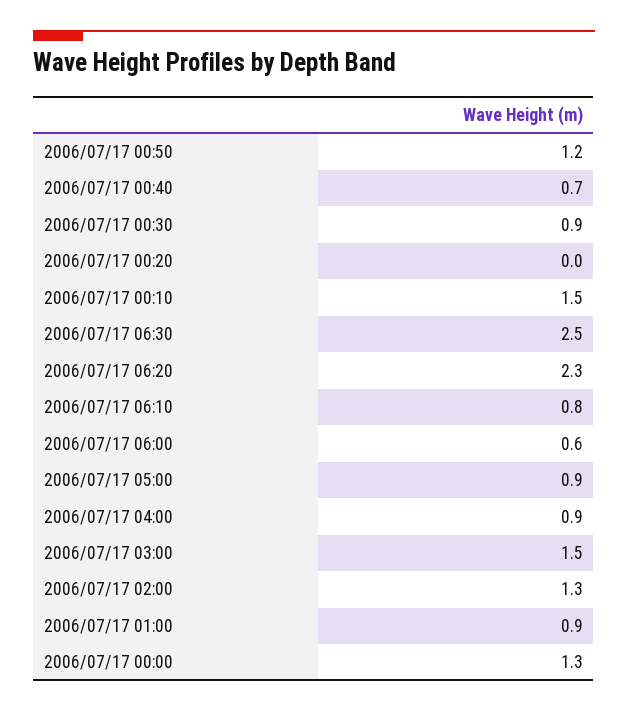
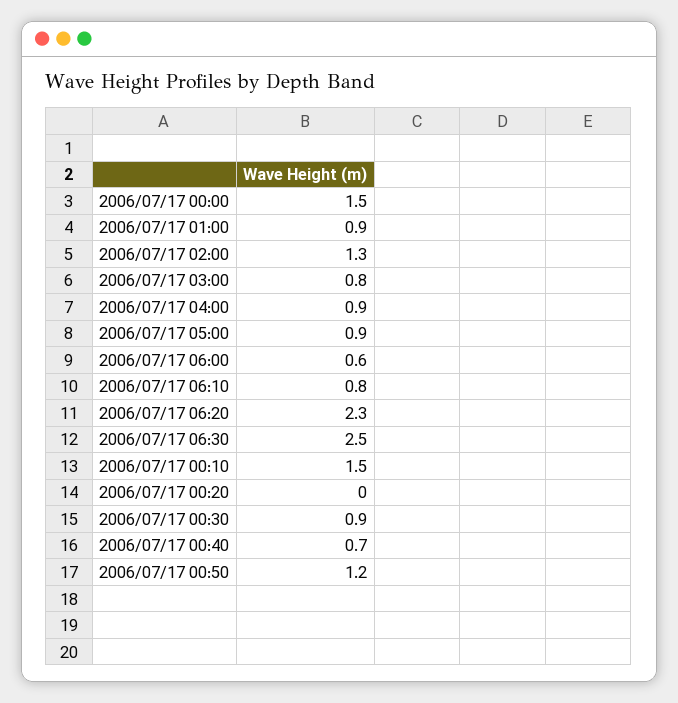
  {
    "2006/07/17 00:50": 1.2,
    "2006/07/17 00:40": 0.7,
    "2006/07/17 00:30": 0.9,
    "2006/07/17 00:20": 0,
    "2006/07/17 00:10": 1.5,
    "2006/07/17 06:30": 2.5,
    "2006/07/17 06:20": 2.3,
    "2006/07/17 06:10": 0.8,
    "2006/07/17 06:00": 0.6,
    "2006/07/17 05:00": 0.9,
    "2006/07/17 04:00": 0.9,
-   "2006/07/17 03:00": 1.5,
+   "2006/07/17 03:00": 0.8,
    "2006/07/17 02:00": 1.3,
    "2006/07/17 01:00": 0.9,
-   "2006/07/17 00:00": 1.3
+   "2006/07/17 00:00": 1.5
  }

